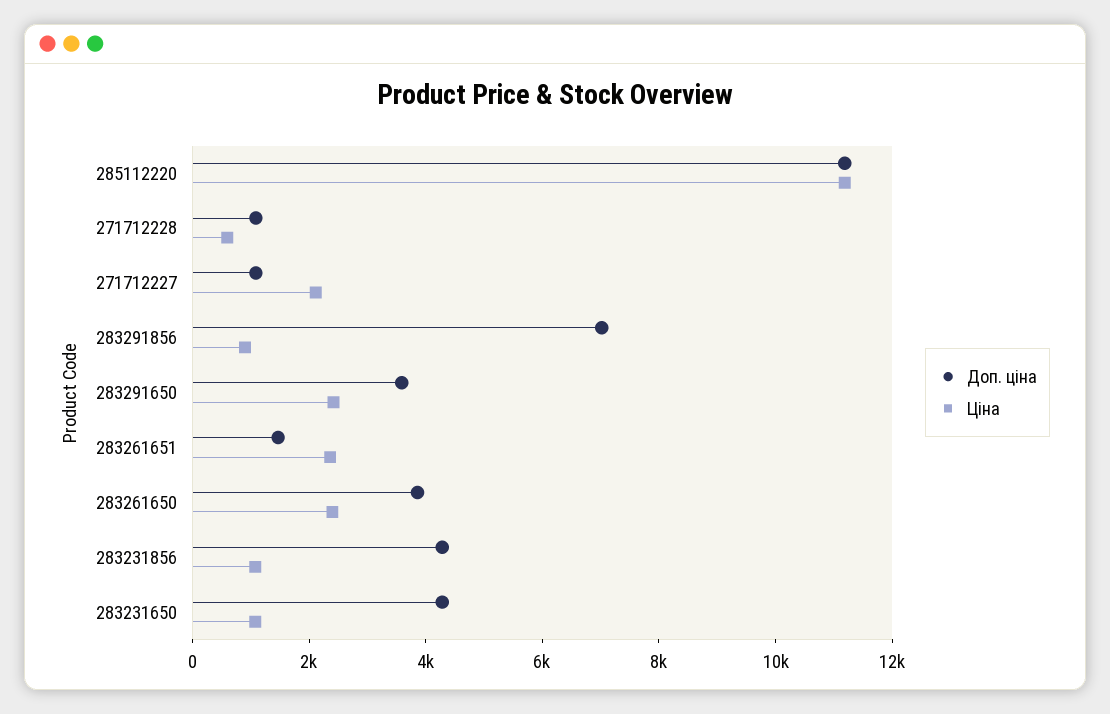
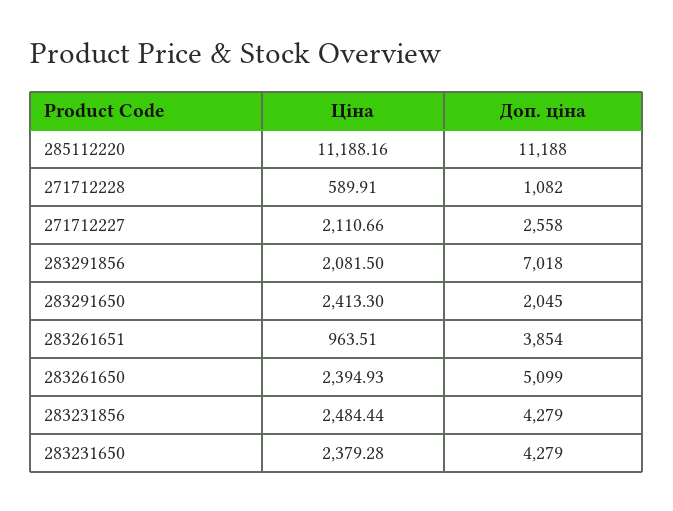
  {
    "Доп. ціна": {
      "285112220": 11188,
      "271712228": 1082,
-     "271712227": 1000,
+     "271712227": 2558,
      "283291856": 7018,
-     "283291650": 3500,
+     "283291650": 2045,
-     "283261651": 1500,
+     "283261651": 3854,
-     "283261650": 4000,
+     "283261650": 5099,
      "283231856": 4279,
      "283231650": 4279
    },
    "Ціна": {
      "285112220": 11188.16,
      "271712228": 589.91,
      "271712227": 2110.66,
-     "283291856": 1000,
+     "283291856": 2081.5,
      "283291650": 2413.3,
-     "283261651": 2500,
+     "283261651": 963.51,
      "283261650": 2394.93,
-     "283231856": 1000,
+     "283231856": 2484.44,
-     "283231650": 1000
+     "283231650": 2379.28
    }
  }

